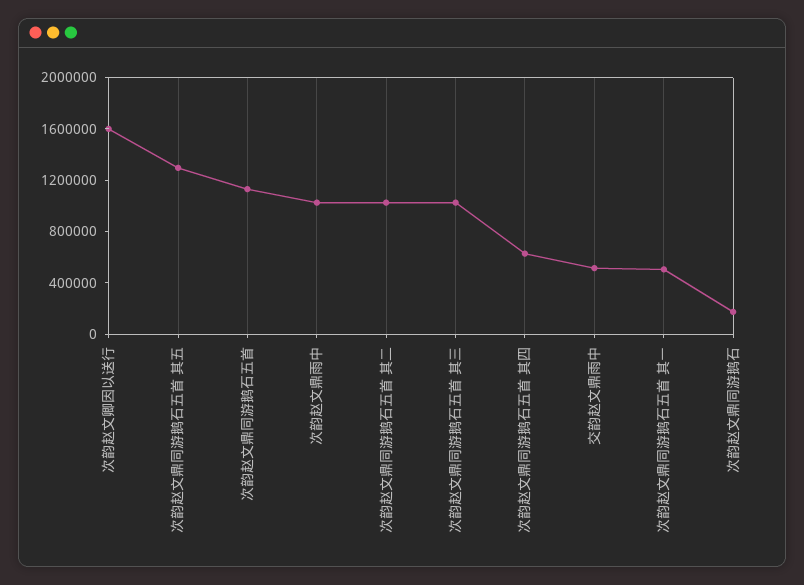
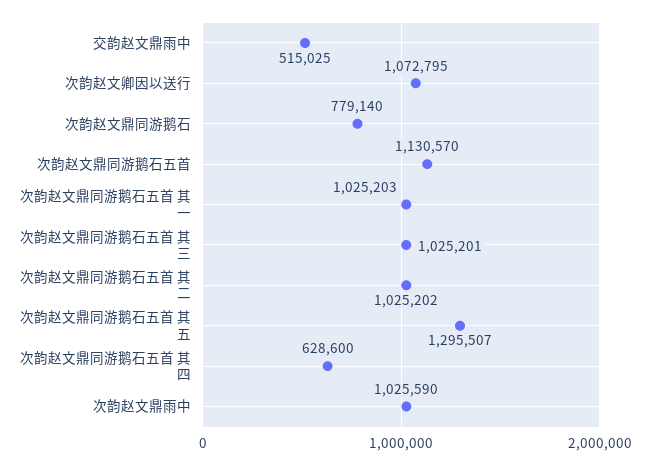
  {
-   "次韵赵文卿因以送行": 1600000,
+   "次韵赵文卿因以送行": 1072795,
    "次韵赵文鼎同游鹅石五首 其五": 1295507,
    "次韵赵文鼎同游鹅石五首": 1130570,
    "次韵赵文鼎雨中": 1025590,
    "次韵赵文鼎同游鹅石五首 其二": 1025202,
    "次韵赵文鼎同游鹅石五首 其三": 1025201,
    "次韵赵文鼎同游鹅石五首 其四": 628600,
    "交韵赵文鼎雨中": 515025,
-   "次韵赵文鼎同游鹅石五首 其一": 500000,
+   "次韵赵文鼎同游鹅石五首 其一": 1025203,
-   "次韵赵文鼎同游鹅石": 200000
+   "次韵赵文鼎同游鹅石": 779140
  }

